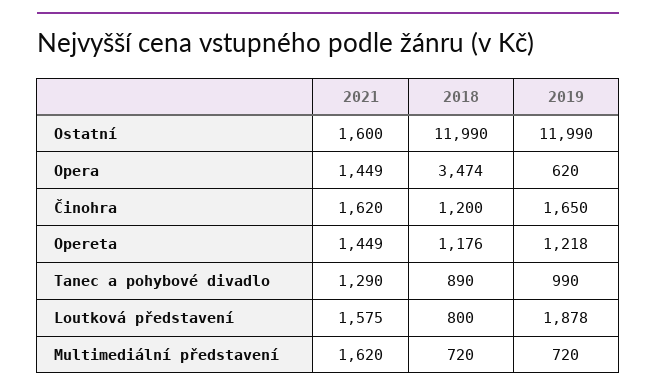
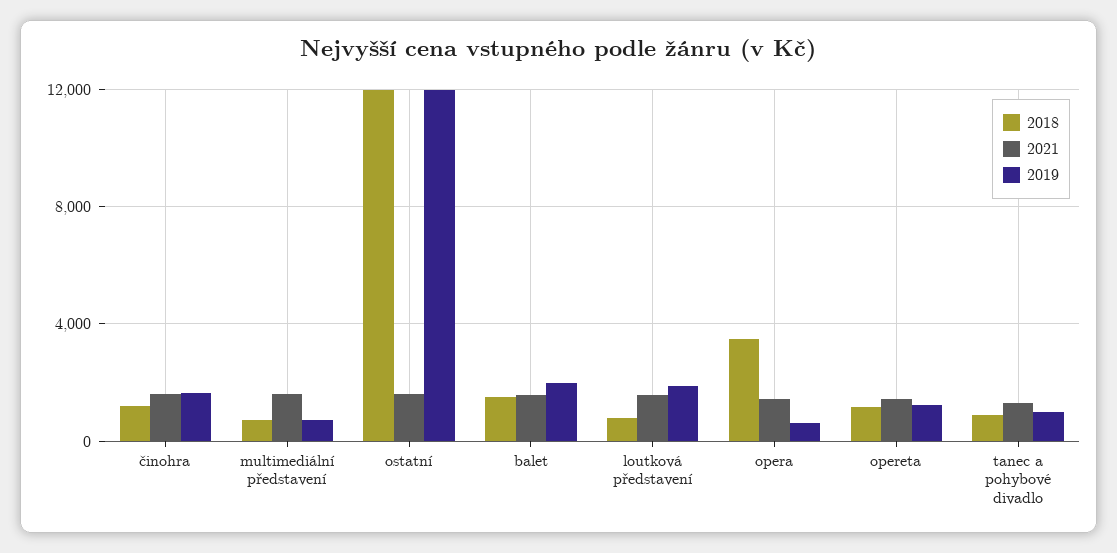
  {
    "2021": {
      "Ostatní": 1600,
      "Opera": 1449,
      "Činohra": 1620,
      "Opereta": 1449,
      "Tanec a pohybové divadlo": 1290,
      "Loutková představení": 1575,
-     "Multimediální představení": 1620
+     "Multimediální představení": 1620,
+     "balet": 1500
    },
    "2018": {
      "Ostatní": 11990,
      "Opera": 3474,
      "Činohra": 1200,
      "Opereta": 1176,
      "Tanec a pohybové divadlo": 890,
      "Loutková představení": 800,
-     "Multimediální představení": 720
+     "Multimediální představení": 720,
+     "balet": 1500
    },
    "2019": {
      "Ostatní": 11990,
      "Opera": 620,
      "Činohra": 1650,
      "Opereta": 1218,
      "Tanec a pohybové divadlo": 990,
      "Loutková představení": 1878,
-     "Multimediální představení": 720
+     "Multimediální představení": 720,
+     "balet": 2000
    }
  }

